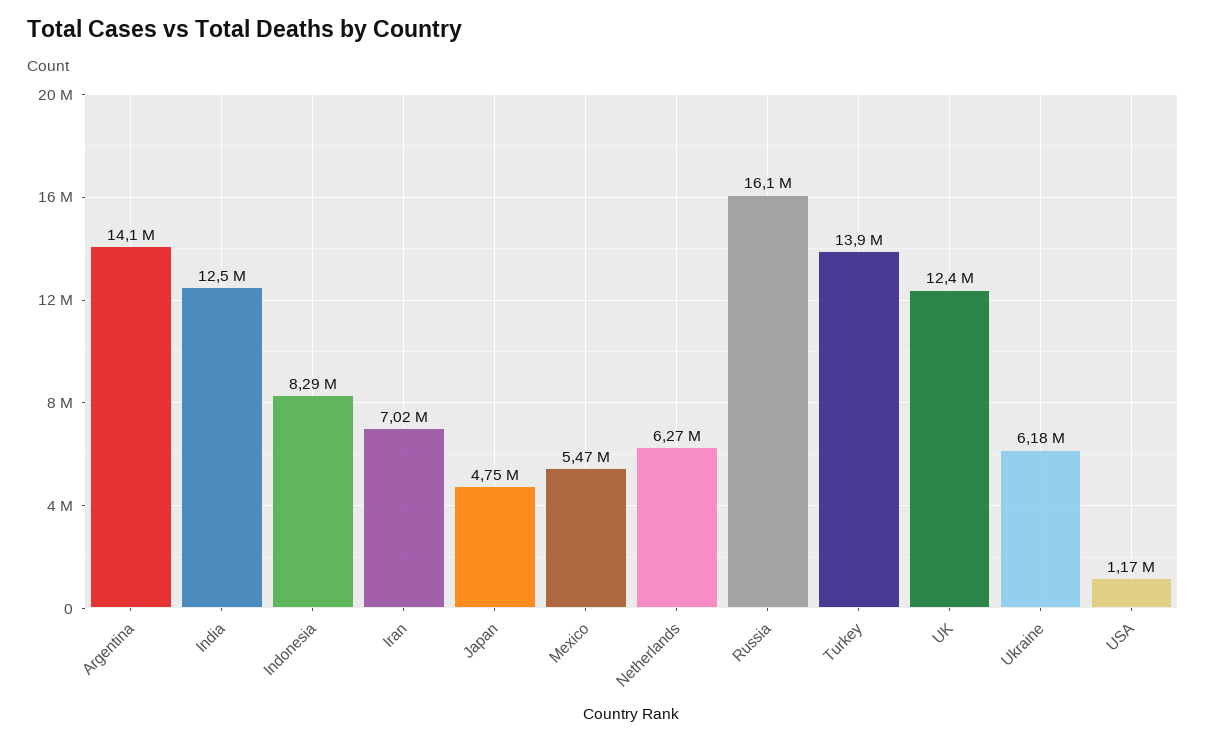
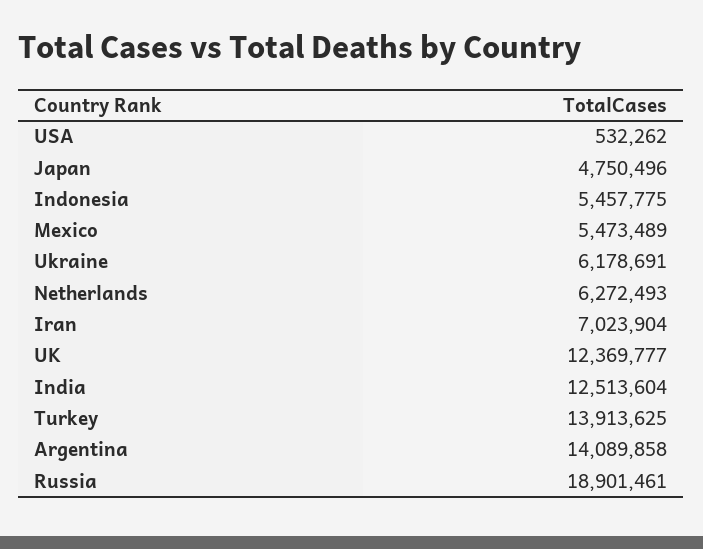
  {
    "Argentina": 14089858,
    "India": 12513604,
-   "Indonesia": 8290000,
+   "Indonesia": 5457775,
    "Iran": 7023904,
    "Japan": 4750496,
    "Mexico": 5473489,
    "Netherlands": 6272493,
-   "Russia": 16100000,
+   "Russia": 18901461,
    "Turkey": 13913625,
    "UK": 12369777,
    "Ukraine": 6178691,
-   "USA": 1170000
+   "USA": 532262
  }

